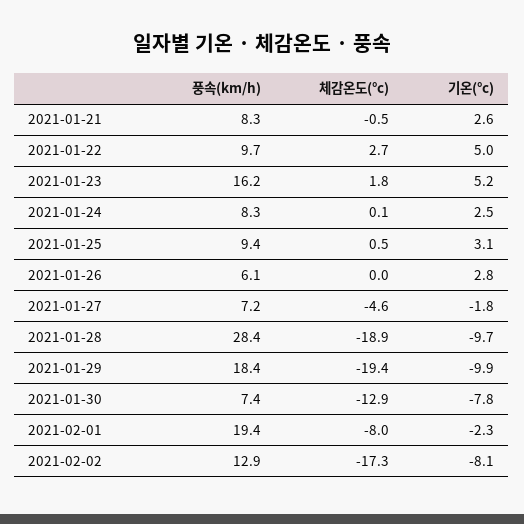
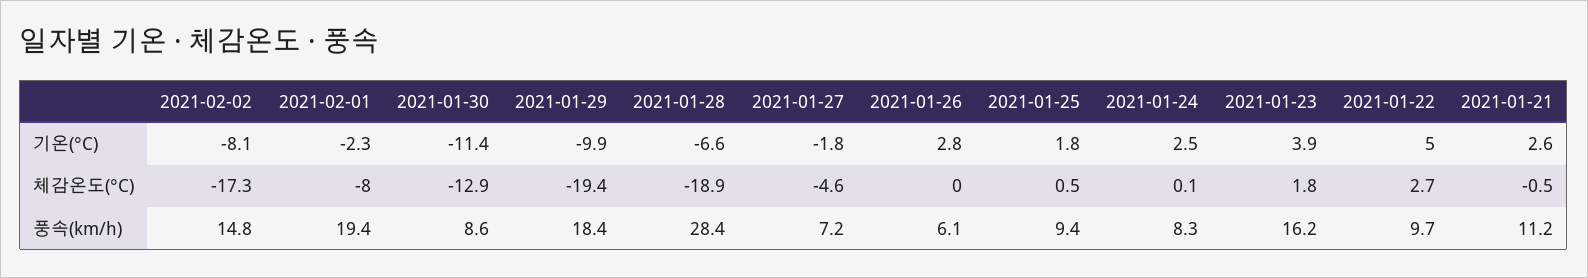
  {
    "풍속(km/h)": {
-     "2021-01-21": 8.3,
+     "2021-01-21": 11.2,
      "2021-01-22": 9.7,
      "2021-01-23": 16.2,
      "2021-01-24": 8.3,
      "2021-01-25": 9.4,
      "2021-01-26": 6.1,
      "2021-01-27": 7.2,
      "2021-01-28": 28.4,
      "2021-01-29": 18.4,
-     "2021-01-30": 7.4,
+     "2021-01-30": 8.6,
      "2021-02-01": 19.4,
-     "2021-02-02": 12.9
+     "2021-02-02": 14.8
    },
    "체감온도(°c)": {
      "2021-01-21": -0.5,
      "2021-01-22": 2.7,
      "2021-01-23": 1.8,
      "2021-01-24": 0.1,
      "2021-01-25": 0.5,
      "2021-01-26": 0,
      "2021-01-27": -4.6,
      "2021-01-28": -18.9,
      "2021-01-29": -19.4,
      "2021-01-30": -12.9,
      "2021-02-01": -8,
      "2021-02-02": -17.3
    },
    "기온(°c)": {
      "2021-01-21": 2.6,
      "2021-01-22": 5,
-     "2021-01-23": 5.2,
+     "2021-01-23": 3.9,
      "2021-01-24": 2.5,
-     "2021-01-25": 3.1,
+     "2021-01-25": 1.8,
      "2021-01-26": 2.8,
      "2021-01-27": -1.8,
-     "2021-01-28": -9.7,
+     "2021-01-28": -6.6,
      "2021-01-29": -9.9,
-     "2021-01-30": -7.8,
+     "2021-01-30": -11.4,
      "2021-02-01": -2.3,
      "2021-02-02": -8.1
    }
  }

